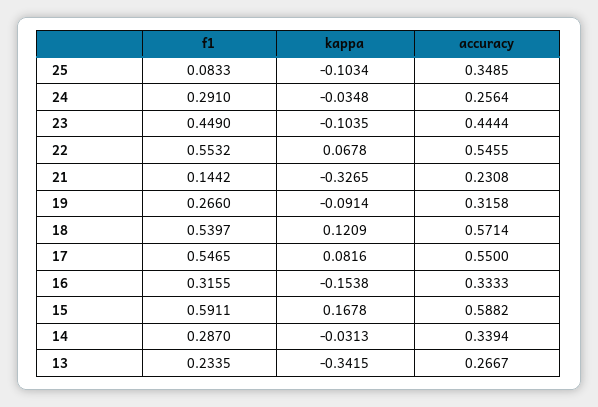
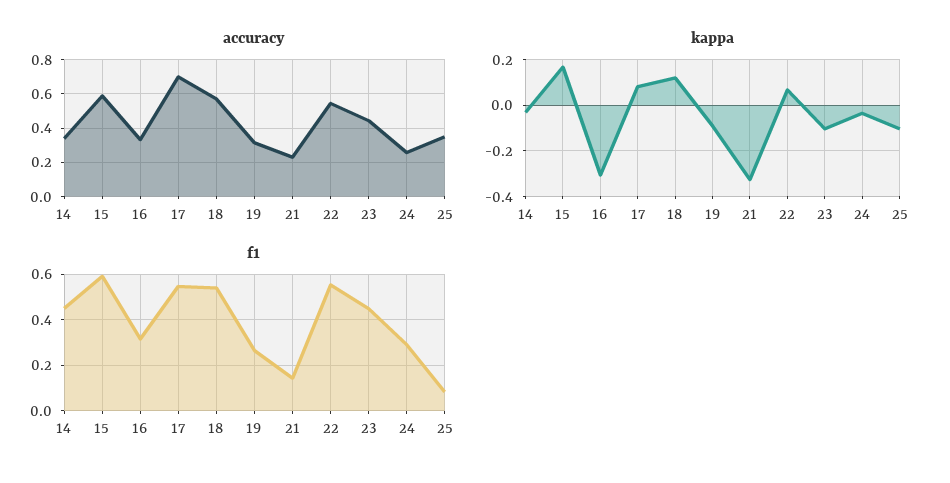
  {
    "f1": {
      "25": 0.0833,
      "24": 0.291,
      "23": 0.449,
      "22": 0.5532,
      "21": 0.1442,
      "19": 0.266,
      "18": 0.5397,
      "17": 0.5465,
      "16": 0.3155,
      "15": 0.5911,
-     "14": 0.287,
+     "14": 0.45
-     "13": 0.2335
    },
    "kappa": {
      "25": -0.1034,
      "24": -0.0348,
      "23": -0.1035,
      "22": 0.0678,
      "21": -0.3265,
      "19": -0.0914,
      "18": 0.1209,
      "17": 0.0816,
-     "16": -0.1538,
+     "16": -0.3,
      "15": 0.1678,
-     "14": -0.0313,
+     "14": -0.0313
-     "13": -0.3415
    },
    "accuracy": {
      "25": 0.3485,
      "24": 0.2564,
      "23": 0.4444,
      "22": 0.5455,
      "21": 0.2308,
      "19": 0.3158,
      "18": 0.5714,
-     "17": 0.55,
+     "17": 0.7,
      "16": 0.3333,
      "15": 0.5882,
-     "14": 0.3394,
+     "14": 0.3394
-     "13": 0.2667
    }
  }

